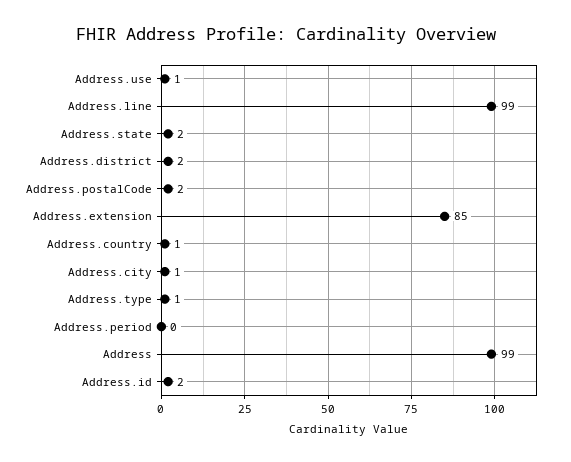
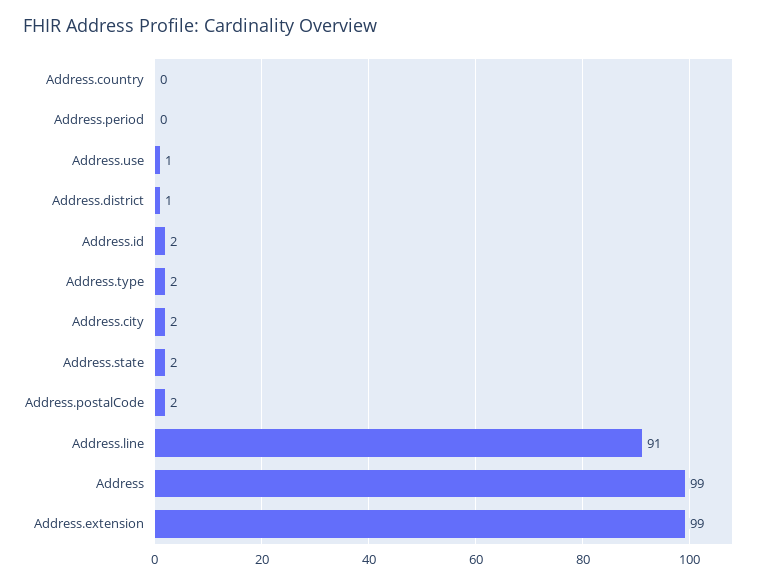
  {
    "Address.use": 1,
-   "Address.line": 99,
+   "Address.line": 91,
    "Address.state": 2,
-   "Address.district": 2,
+   "Address.district": 1,
    "Address.postalCode": 2,
-   "Address.extension": 85,
+   "Address.extension": 99,
-   "Address.country": 1,
+   "Address.country": 0,
-   "Address.city": 1,
+   "Address.city": 2,
-   "Address.type": 1,
+   "Address.type": 2,
    "Address.period": 0,
    "Address": 99,
    "Address.id": 2
  }

